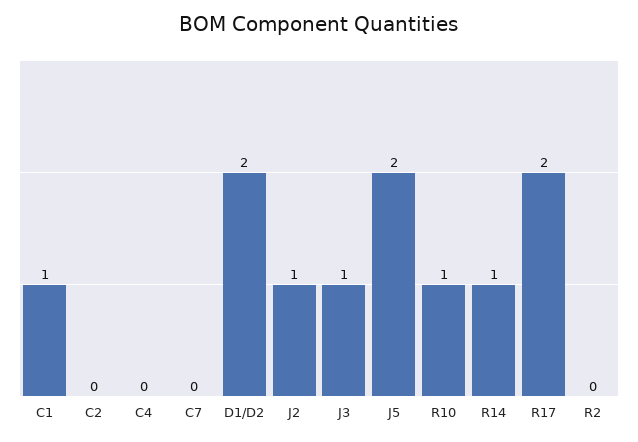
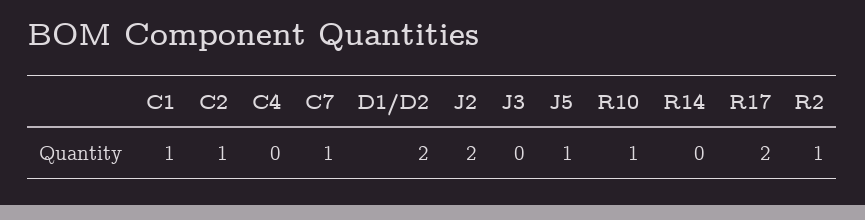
  {
    "C1": 1,
-   "C2": 0,
+   "C2": 1,
    "C4": 0,
-   "C7": 0,
+   "C7": 1,
    "D1/D2": 2,
-   "J2": 1,
+   "J2": 2,
-   "J3": 1,
+   "J3": 0,
-   "J5": 2,
+   "J5": 1,
    "R10": 1,
-   "R14": 1,
+   "R14": 0,
    "R17": 2,
-   "R2": 0
+   "R2": 1
  }

